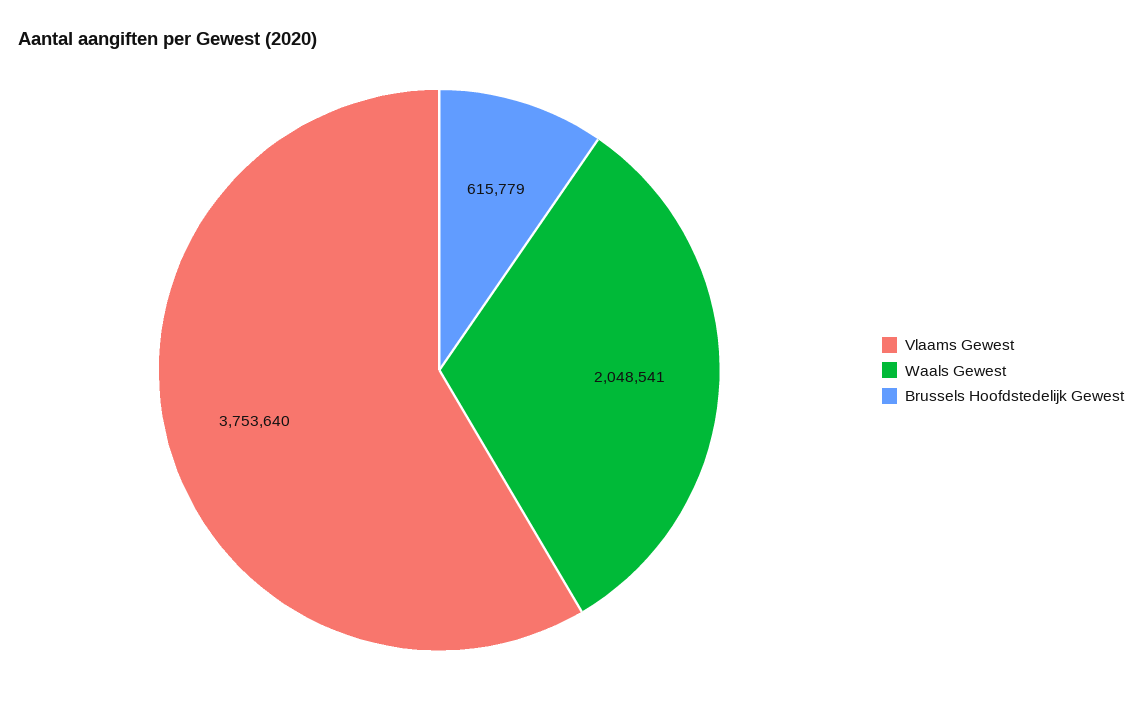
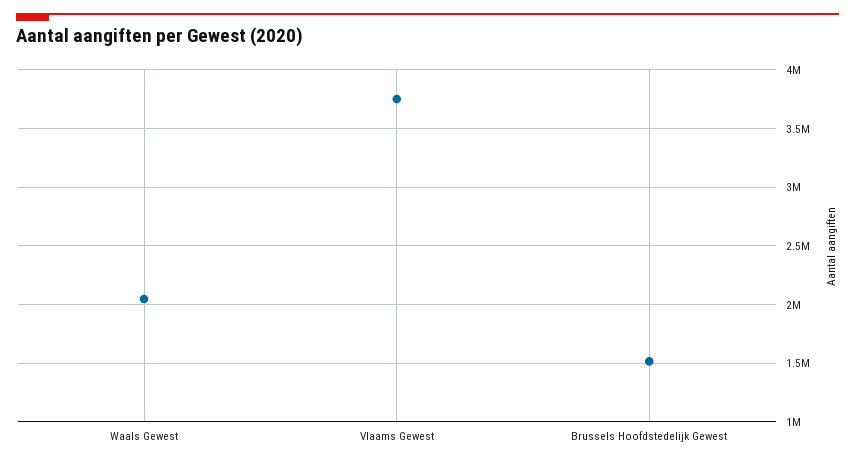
  {
    "Vlaams Gewest": 3753640,
    "Waals Gewest": 2048541,
-   "Brussels Hoofdstedelijk Gewest": 615779
+   "Brussels Hoofdstedelijk Gewest": 1500000
  }

